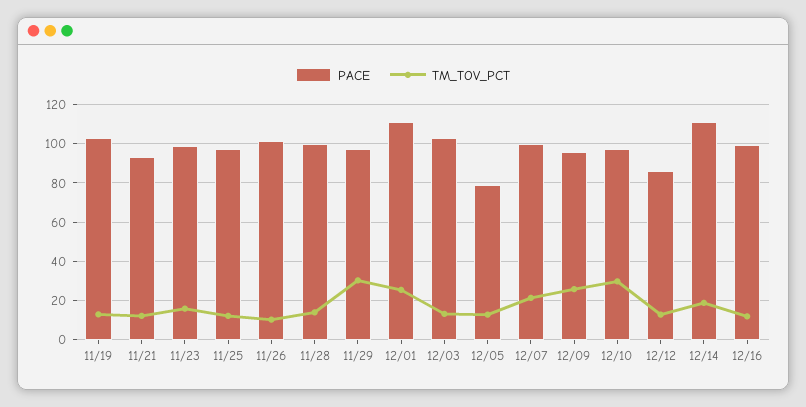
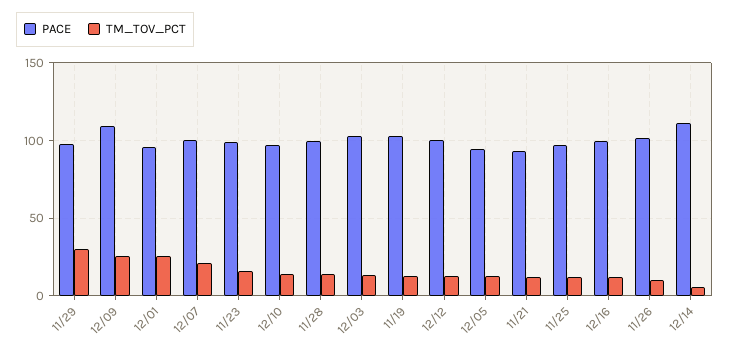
  {
    "PACE": {
      "11/19": 105,
      "11/21": 95,
      "11/23": 100,
      "11/25": 95,
      "11/26": 100,
      "11/28": 100,
      "11/29": 100,
-     "12/01": 110,
+     "12/01": 95,
      "12/03": 105,
-     "12/05": 80,
+     "12/05": 95,
      "12/07": 100,
-     "12/09": 95,
+     "12/09": 110,
      "12/10": 95,
-     "12/12": 85,
+     "12/12": 100,
      "12/14": 110,
      "12/16": 100
    },
    "TM_TOV_PCT": {
      "11/19": 15,
      "11/21": 10,
      "11/23": 15,
      "11/25": 10,
      "11/26": 10,
      "11/28": 15,
      "11/29": 30,
      "12/01": 25,
      "12/03": 15,
      "12/05": 15,
      "12/07": 20,
      "12/09": 25,
-     "12/10": 30,
+     "12/10": 15,
      "12/12": 15,
-     "12/14": 20,
+     "12/14": 5,
      "12/16": 10
    }
  }

